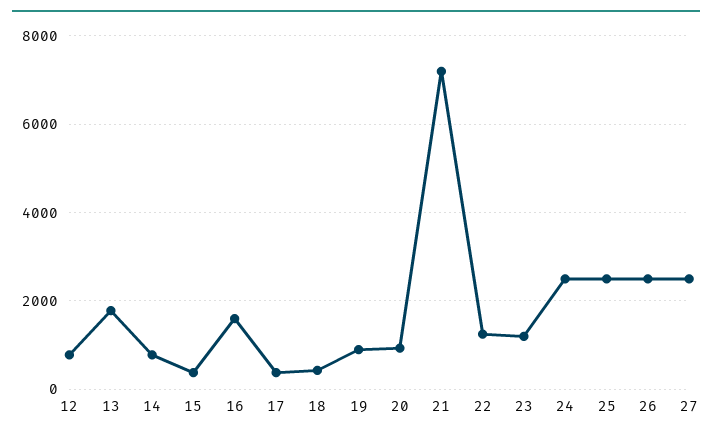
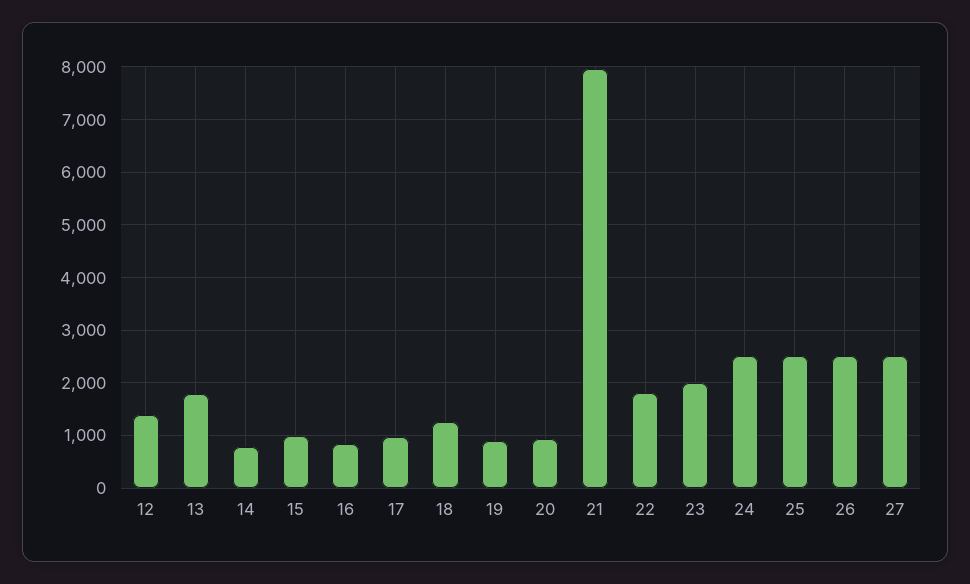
  {
-   "12": 800,
+   "12": 1400,
    "13": 1800,
    "14": 800,
-   "15": 400,
+   "15": 1000,
-   "16": 1600,
+   "16": 800,
-   "17": 400,
+   "17": 1000,
-   "18": 400,
+   "18": 1200,
    "19": 1000,
    "20": 1000,
-   "21": 7200,
+   "21": 8000,
-   "22": 1200,
+   "22": 1800,
-   "23": 1200,
+   "23": 2000,
    "24": 2600,
    "25": 2600,
    "26": 2600,
    "27": 2600
  }

